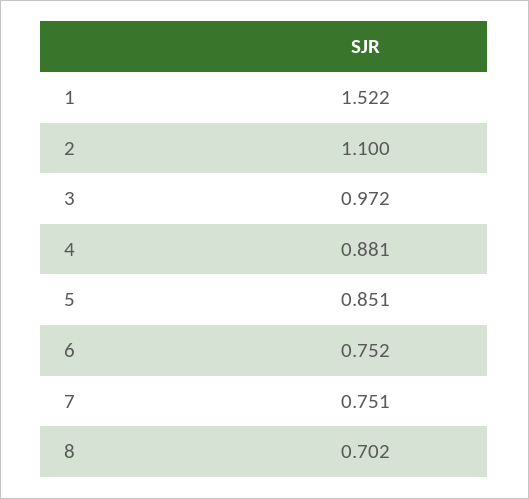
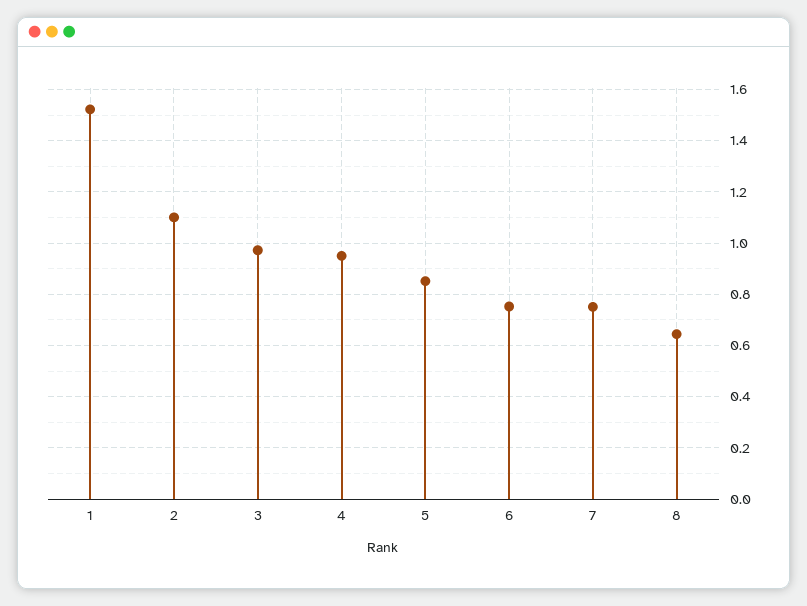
  {
    "1": 1.522,
    "2": 1.1,
    "3": 0.972,
-   "4": 0.881,
+   "4": 0.95,
    "5": 0.851,
    "6": 0.752,
    "7": 0.751,
-   "8": 0.702
+   "8": 0.65
  }

